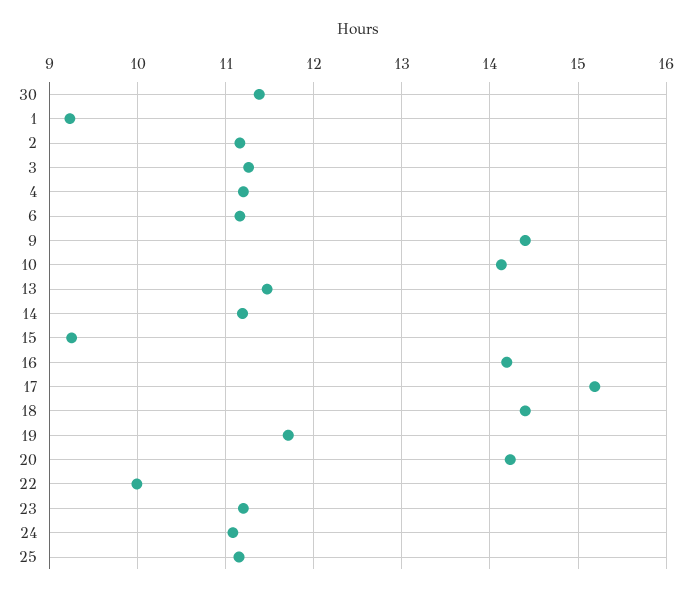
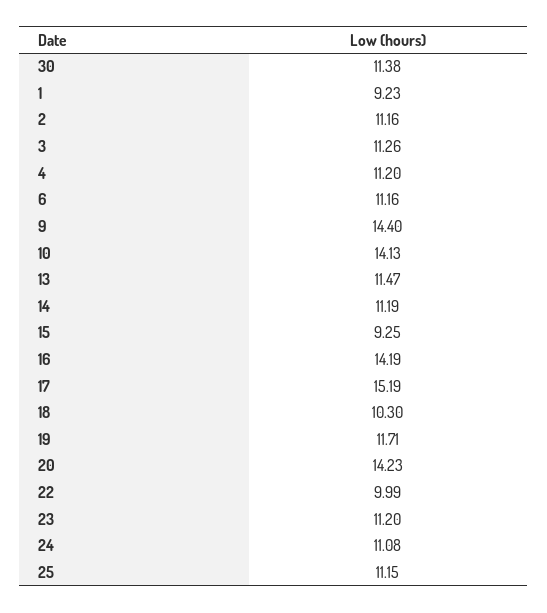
  {
    "30": 11.38,
    "1": 9.23,
    "2": 11.16,
    "3": 11.26,
    "4": 11.2,
    "6": 11.16,
    "9": 14.4,
    "10": 14.13,
    "13": 11.47,
    "14": 11.19,
    "15": 9.25,
    "16": 14.19,
    "17": 15.19,
-   "18": 14.4,
+   "18": 10.3,
    "19": 11.71,
    "20": 14.23,
    "22": 9.99,
    "23": 11.2,
    "24": 11.08,
    "25": 11.15
  }

